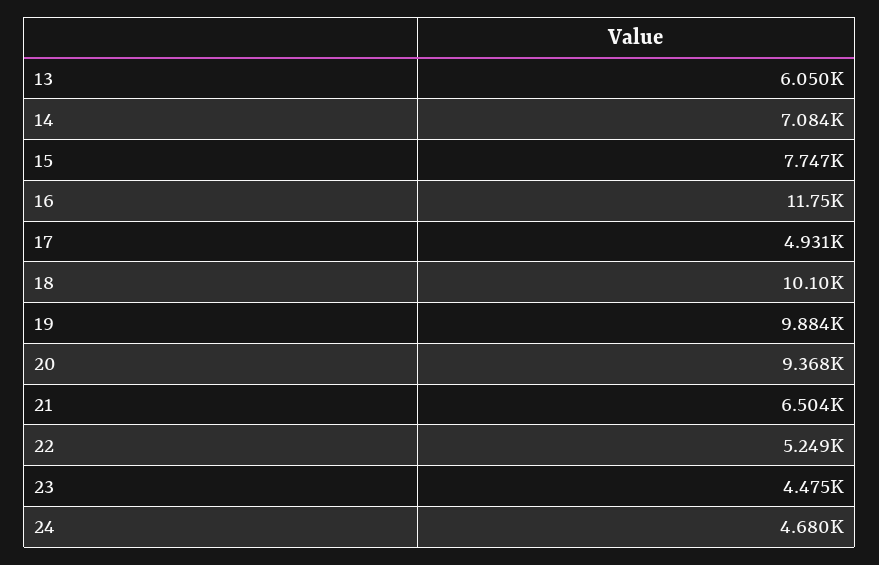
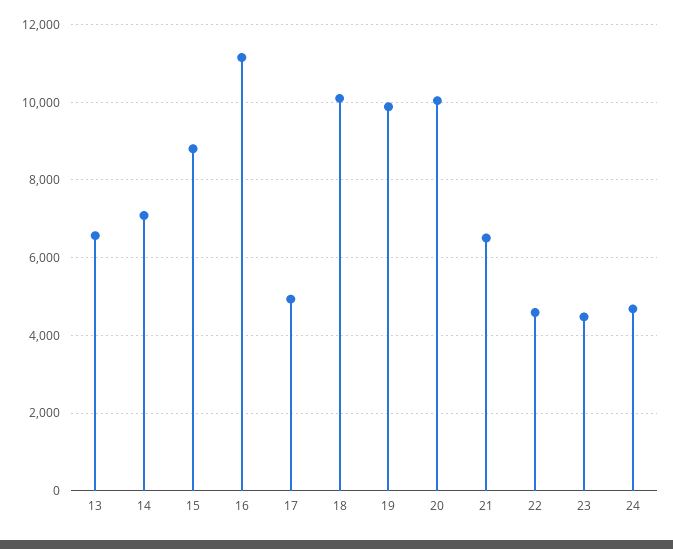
  {
-   "13": 6050,
+   "13": 6600,
    "14": 7084,
-   "15": 7747,
+   "15": 8800,
-   "16": 11750,
+   "16": 11200,
    "17": 4931,
    "18": 10100,
    "19": 9884,
-   "20": 9368,
+   "20": 10000,
    "21": 6504,
-   "22": 5249,
+   "22": 4600,
    "23": 4475,
    "24": 4680
  }

